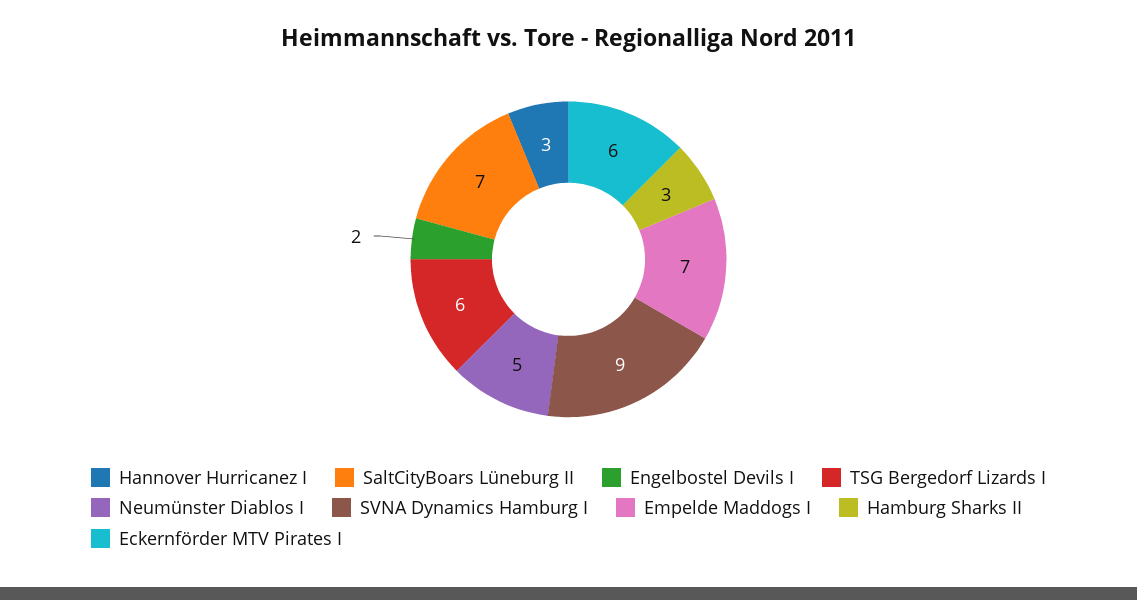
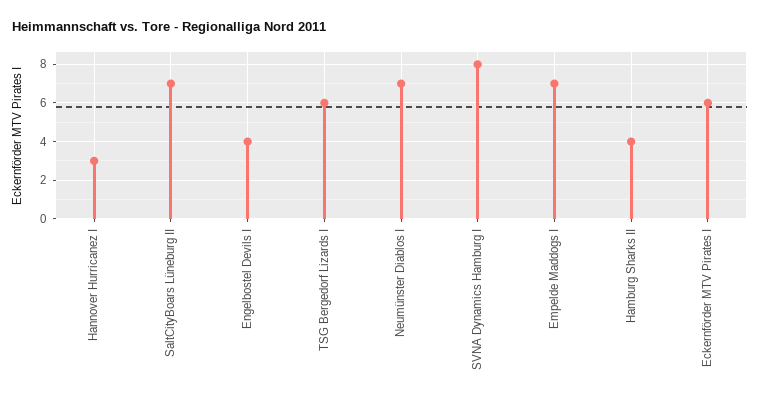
  {
    "Hannover Hurricanez I": 3,
    "SaltCityBoars Lüneburg II": 7,
-   "Engelbostel Devils I": 2,
+   "Engelbostel Devils I": 4,
    "TSG Bergedorf Lizards I": 6,
-   "Neumünster Diablos I": 5,
+   "Neumünster Diablos I": 7,
-   "SVNA Dynamics Hamburg I": 9,
+   "SVNA Dynamics Hamburg I": 8,
    "Empelde Maddogs I": 7,
-   "Hamburg Sharks II": 3,
+   "Hamburg Sharks II": 4,
    "Eckernförder MTV Pirates I": 6
  }

